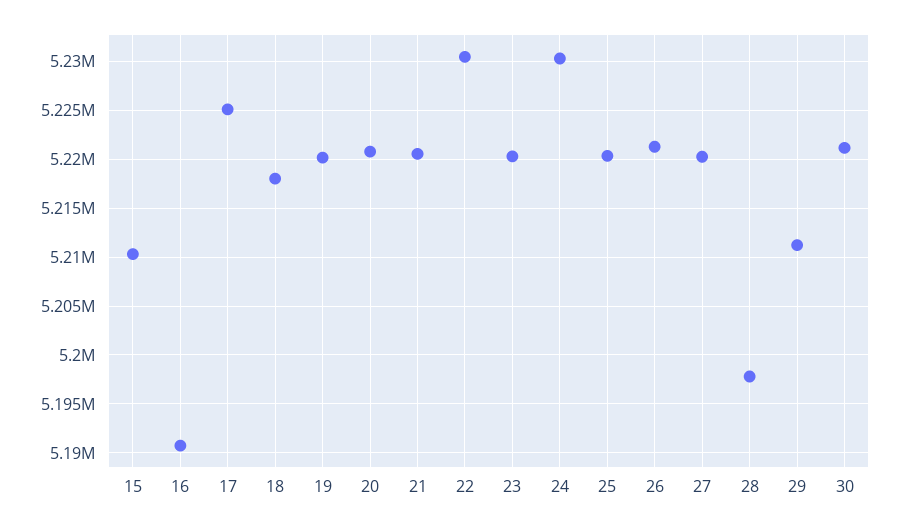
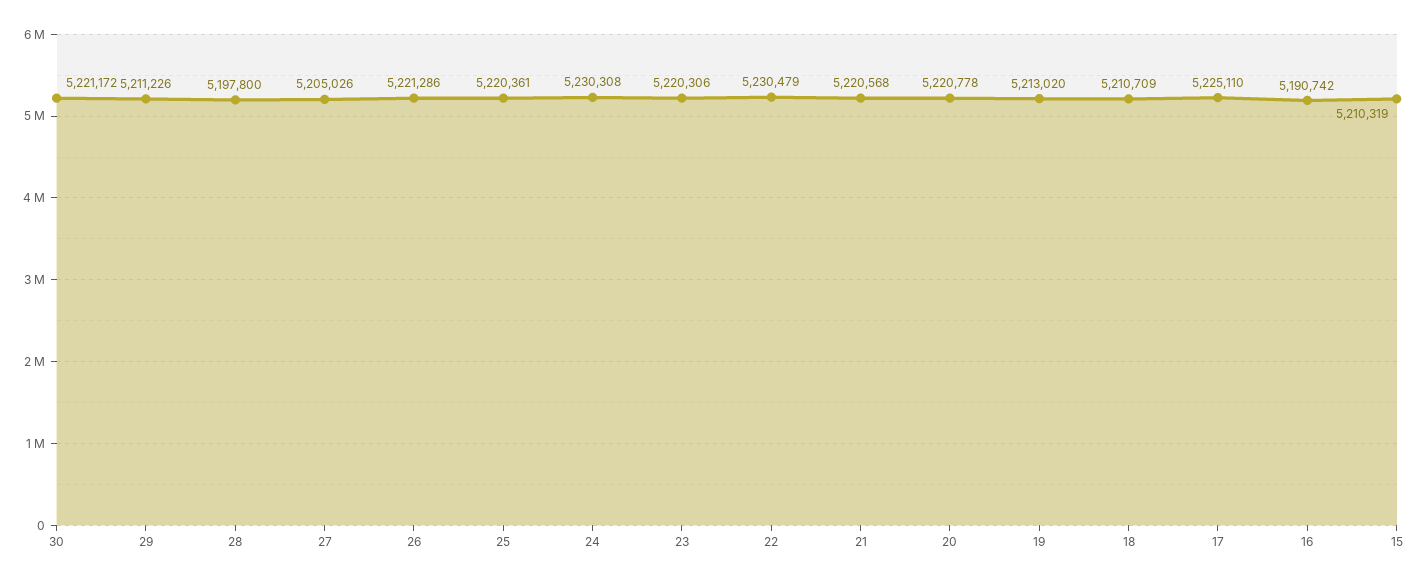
  {
    "15": 5210319,
    "16": 5190742,
    "17": 5225110,
-   "18": 5218000,
+   "18": 5210709,
-   "19": 5220000,
+   "19": 5213020,
    "20": 5220778,
    "21": 5220568,
    "22": 5230479,
    "23": 5220306,
    "24": 5230308,
    "25": 5220361,
    "26": 5221286,
-   "27": 5220000,
+   "27": 5205026,
    "28": 5197800,
    "29": 5211226,
    "30": 5221172
  }

